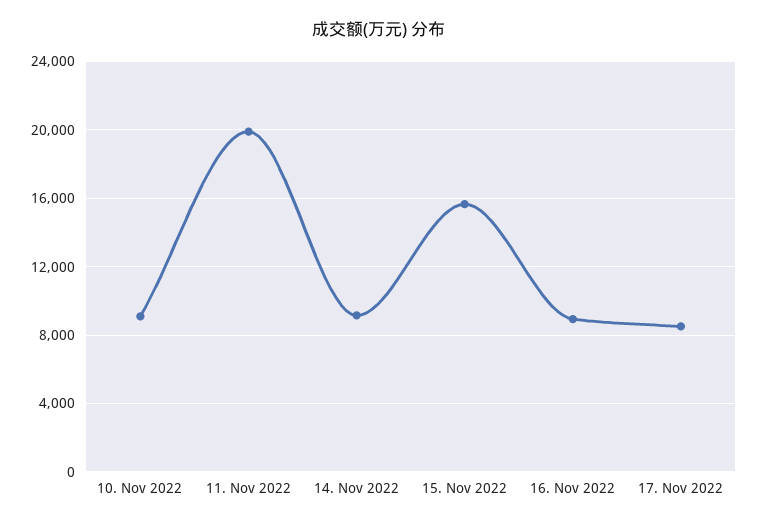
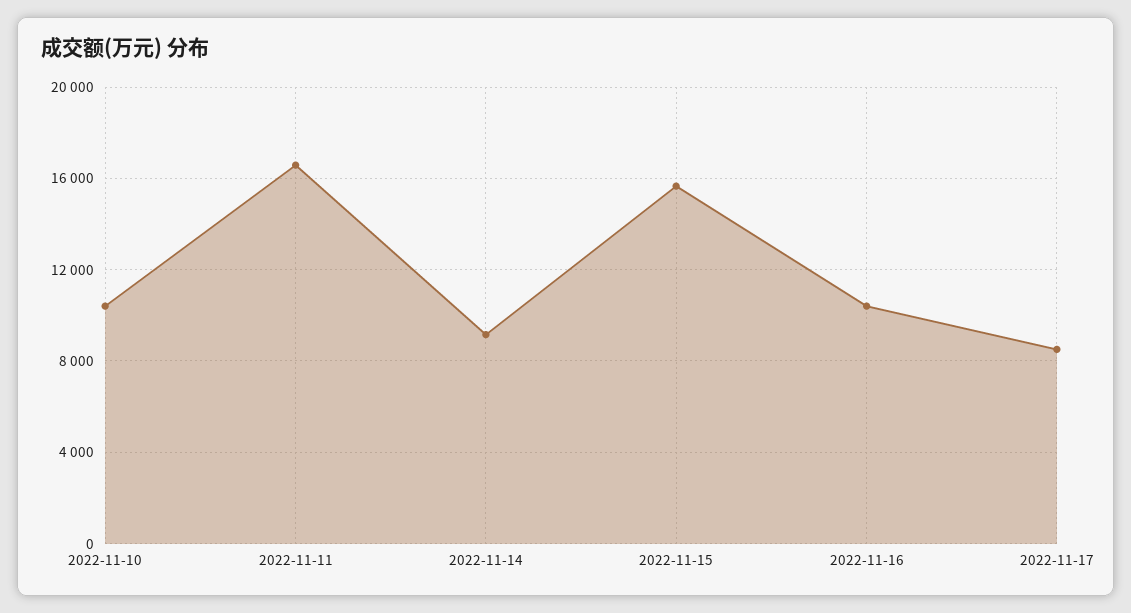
  {
-   "10. Nov 2022": 9000,
+   "10. Nov 2022": 10500,
-   "11. Nov 2022": 20000,
+   "11. Nov 2022": 16500,
    "14. Nov 2022": 9000,
    "15. Nov 2022": 15500,
-   "16. Nov 2022": 9000,
+   "16. Nov 2022": 10500,
    "17. Nov 2022": 8500
  }

